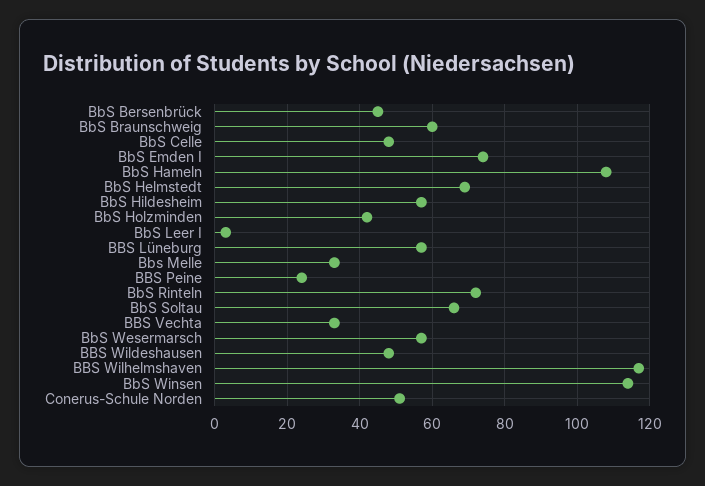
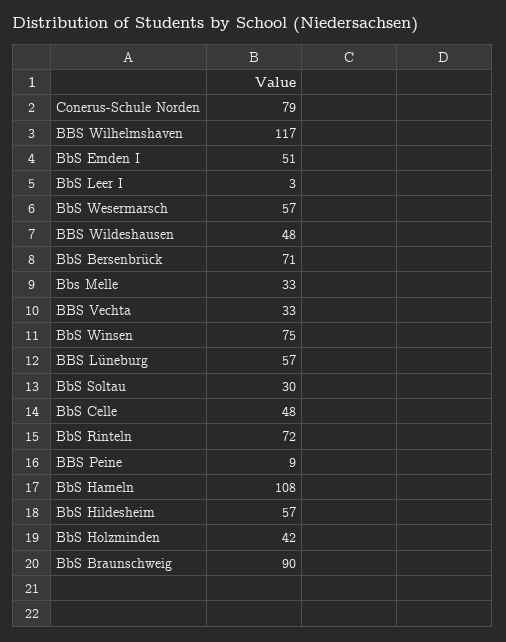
  {
-   "BbS Bersenbrück": 45,
+   "BbS Bersenbrück": 71,
-   "BbS Braunschweig": 60,
+   "BbS Braunschweig": 90,
    "BbS Celle": 48,
-   "BbS Emden I": 75,
+   "BbS Emden I": 51,
    "BbS Hameln": 108,
-   "BbS Helmstedt": 70,
    "BbS Hildesheim": 57,
    "BbS Holzminden": 42,
    "BbS Leer I": 3,
    "BBS Lüneburg": 57,
    "Bbs Melle": 33,
-   "BBS Peine": 25,
+   "BBS Peine": 9,
    "BbS Rinteln": 72,
-   "BbS Soltau": 65,
+   "BbS Soltau": 30,
    "BBS Vechta": 33,
    "BbS Wesermarsch": 57,
    "BBS Wildeshausen": 48,
    "BBS Wilhelmshaven": 117,
-   "BbS Winsen": 115,
+   "BbS Winsen": 75,
-   "Conerus-Schule Norden": 50
+   "Conerus-Schule Norden": 79
  }

